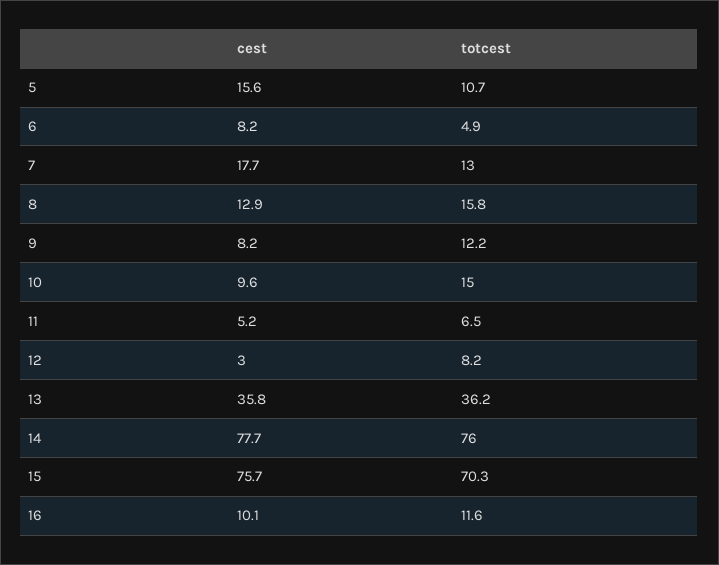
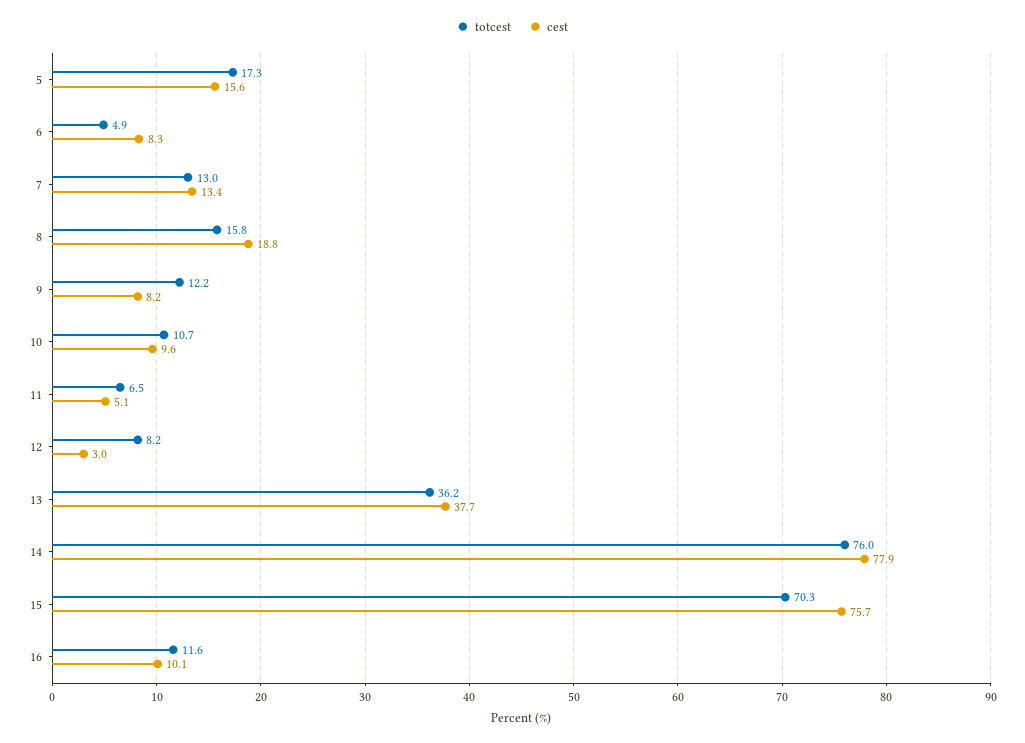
  {
    "cest": {
      "5": 15.6,
-     "6": 8.2,
+     "6": 8.3,
-     "7": 17.7,
+     "7": 13.4,
-     "8": 12.9,
+     "8": 18.8,
      "9": 8.2,
      "10": 9.6,
-     "11": 5.2,
+     "11": 5.1,
      "12": 3,
-     "13": 35.8,
+     "13": 37.7,
-     "14": 77.7,
+     "14": 77.9,
      "15": 75.7,
      "16": 10.1
    },
    "totcest": {
-     "5": 10.7,
+     "5": 17.3,
      "6": 4.9,
      "7": 13,
      "8": 15.8,
      "9": 12.2,
-     "10": 15,
+     "10": 10.7,
      "11": 6.5,
      "12": 8.2,
      "13": 36.2,
      "14": 76,
      "15": 70.3,
      "16": 11.6
    }
  }

